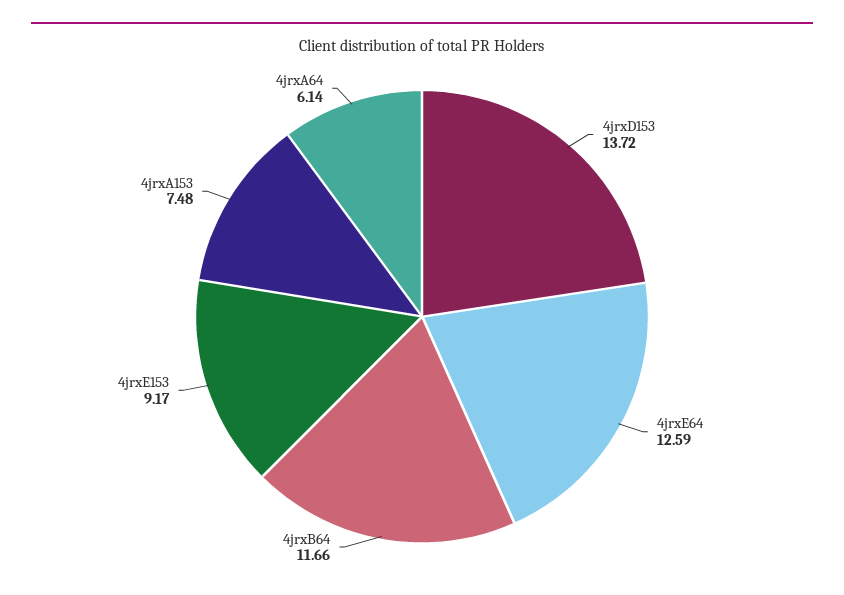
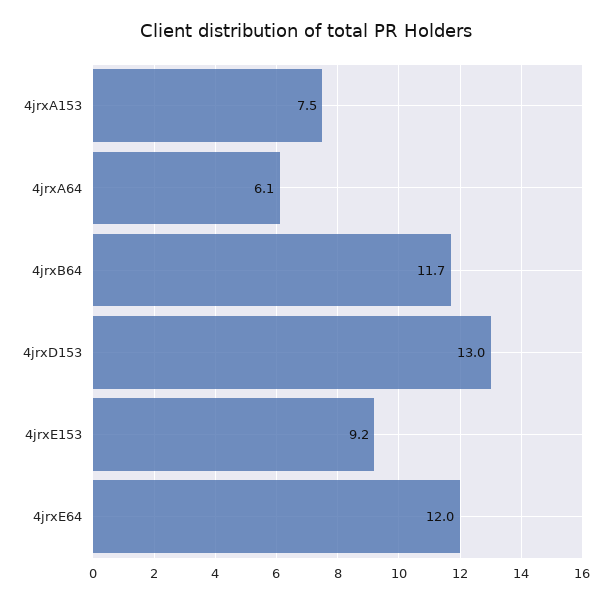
  {
-   "4jrxD153": 13.72,
+   "4jrxD153": 13,
-   "4jrxE64": 12.59,
+   "4jrxE64": 12,
    "4jrxB64": 11.66,
    "4jrxE153": 9.17,
    "4jrxA153": 7.48,
    "4jrxA64": 6.14
  }

